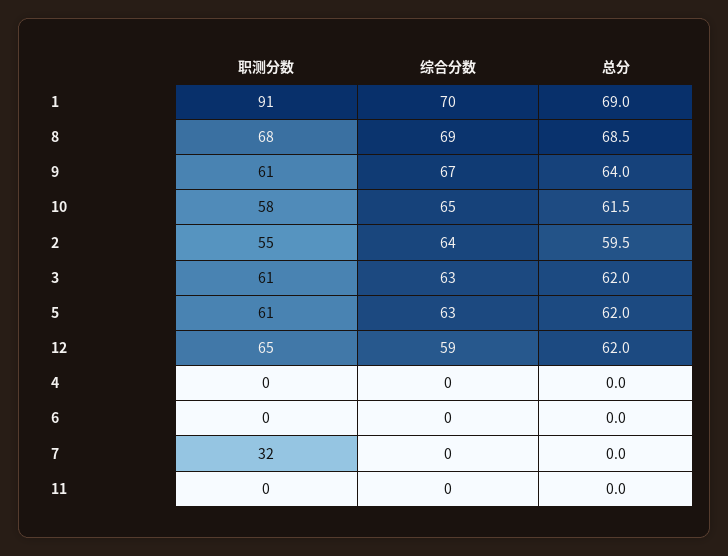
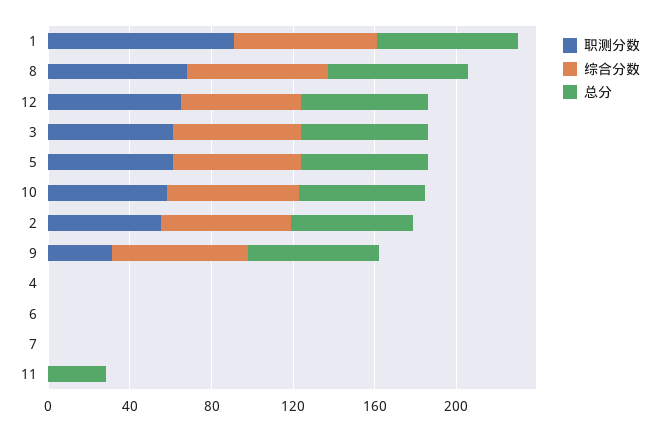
  {
    "职测分数": {
      "1": 91,
      "8": 68,
-     "9": 61,
+     "9": 30,
      "10": 58,
      "2": 55,
      "3": 61,
      "5": 61,
      "12": 65,
      "4": 0,
      "6": 0,
-     "7": 32,
+     "7": 0,
      "11": 0
    },
    "综合分数": {
      "1": 70,
      "8": 69,
      "9": 67,
      "10": 65,
      "2": 64,
      "3": 63,
      "5": 63,
      "12": 59,
      "4": 0,
      "6": 0,
      "7": 0,
      "11": 0
    },
    "总分": {
      "1": 69,
      "8": 68.5,
      "9": 64,
      "10": 61.5,
      "2": 59.5,
      "3": 62,
      "5": 62,
      "12": 62,
      "4": 0,
      "6": 0,
      "7": 0,
-     "11": 0
+     "11": 30
    }
  }

